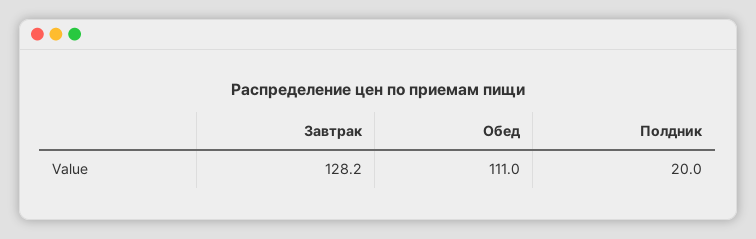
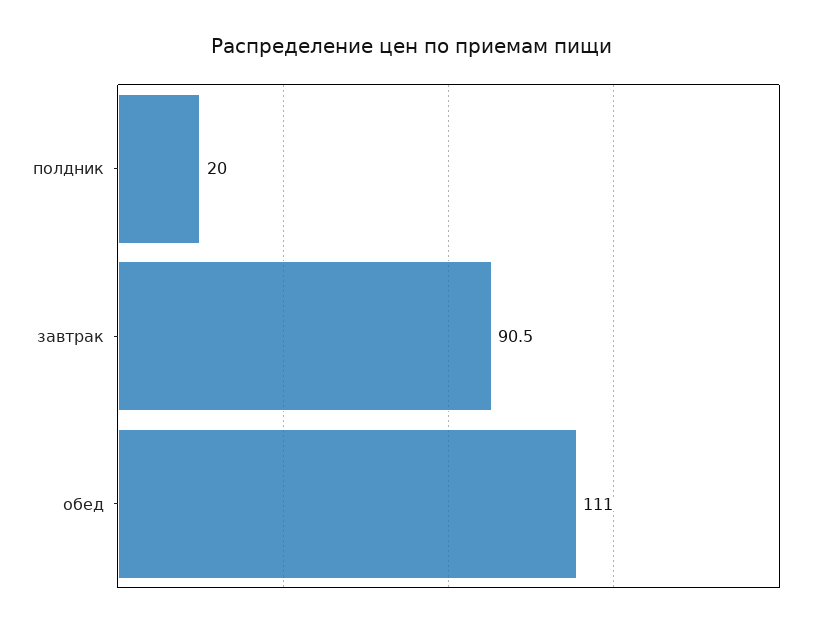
  {
-   "Завтрак": 128.2,
+   "Завтрак": 90.5,
    "Обед": 111,
    "Полдник": 20
  }

